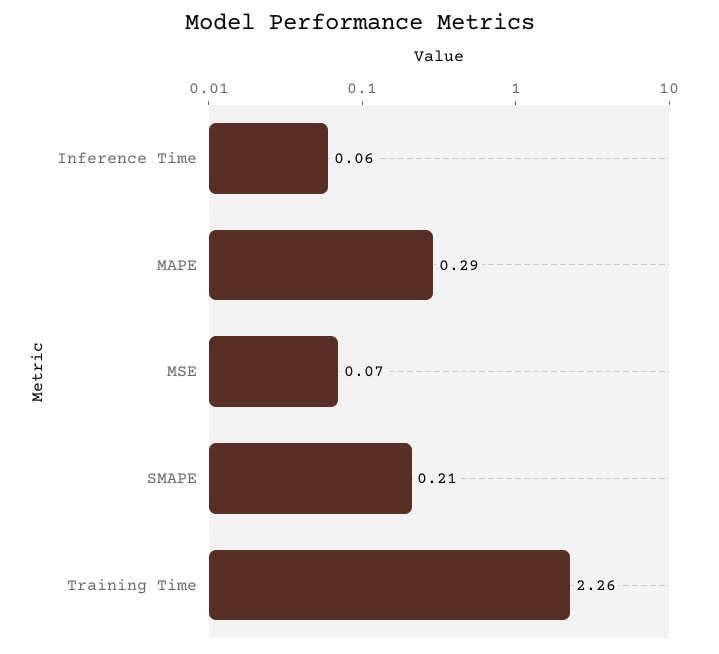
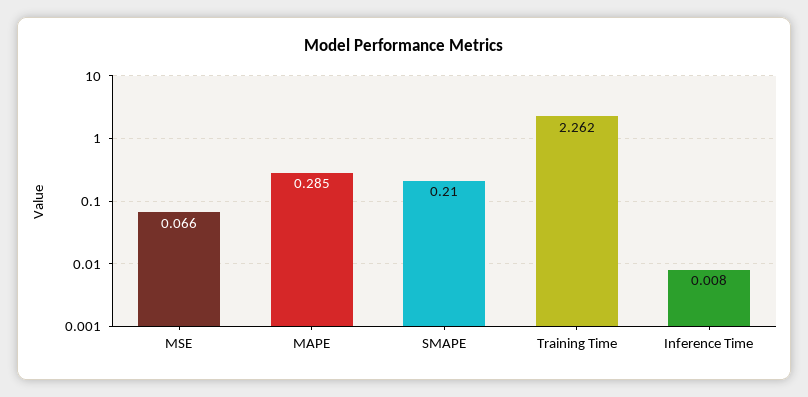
  {
-   "Inference Time": 0.06,
+   "Inference Time": 0.008,
    "MAPE": 0.285,
    "MSE": 0.066,
    "SMAPE": 0.21,
    "Training Time": 2.262
  }

